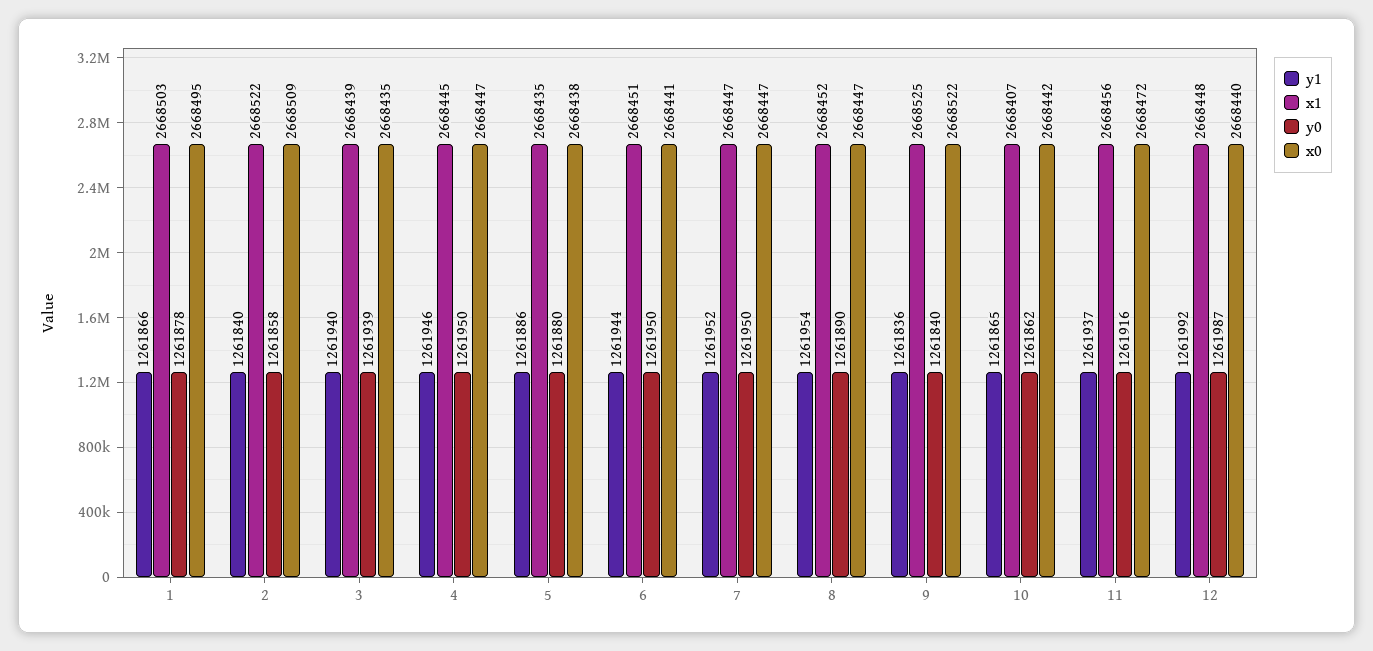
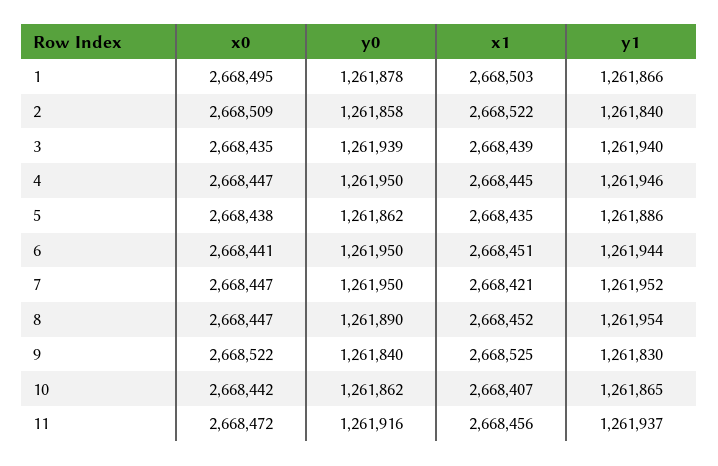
  {
    "y1": {
      "1": 1261866,
      "2": 1261840,
      "3": 1261940,
      "4": 1261946,
      "5": 1261886,
      "6": 1261944,
      "7": 1261952,
      "8": 1261954,
-     "9": 1261836,
+     "9": 1261830,
      "10": 1261865,
-     "11": 1261937,
+     "11": 1261937
-     "12": 1261992
    },
    "x1": {
      "1": 2668503,
      "2": 2668522,
      "3": 2668439,
      "4": 2668445,
      "5": 2668435,
      "6": 2668451,
-     "7": 2668447,
+     "7": 2668421,
      "8": 2668452,
      "9": 2668525,
      "10": 2668407,
-     "11": 2668456,
+     "11": 2668456
-     "12": 2668448
    },
    "y0": {
      "1": 1261878,
      "2": 1261858,
      "3": 1261939,
      "4": 1261950,
-     "5": 1261880,
+     "5": 1261862,
      "6": 1261950,
      "7": 1261950,
      "8": 1261890,
      "9": 1261840,
      "10": 1261862,
-     "11": 1261916,
+     "11": 1261916
-     "12": 1261987
    },
    "x0": {
      "1": 2668495,
      "2": 2668509,
      "3": 2668435,
      "4": 2668447,
      "5": 2668438,
      "6": 2668441,
      "7": 2668447,
      "8": 2668447,
      "9": 2668522,
      "10": 2668442,
-     "11": 2668472,
+     "11": 2668472
-     "12": 2668440
    }
  }

